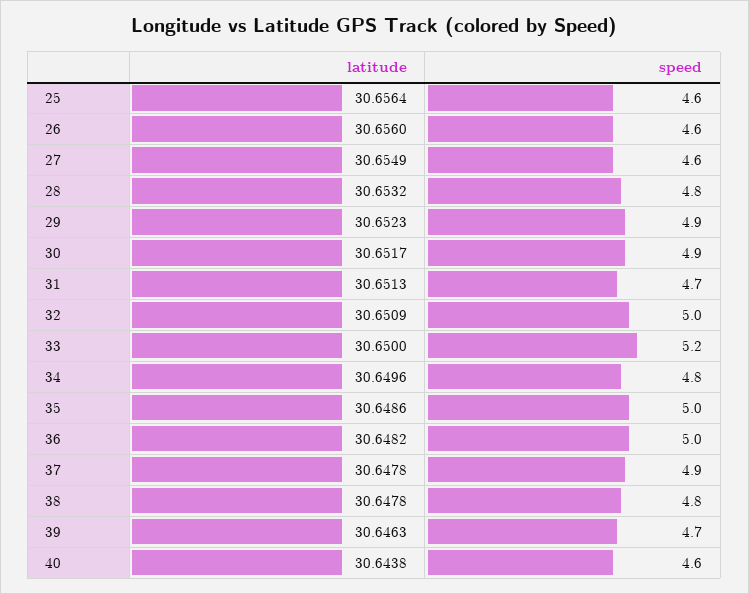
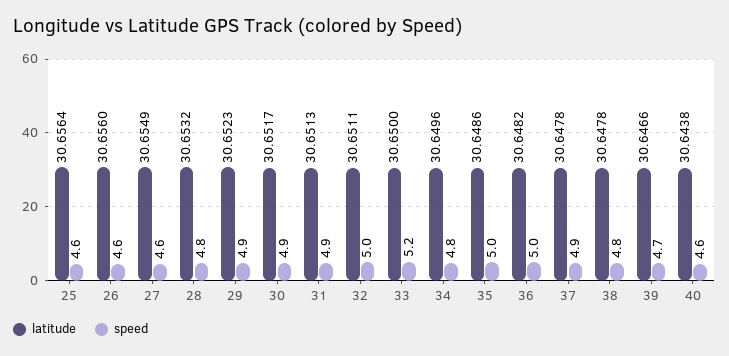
  {
    "latitude": {
      "25": 30.6564,
      "26": 30.656,
      "27": 30.6549,
      "28": 30.6532,
      "29": 30.6523,
      "30": 30.6517,
      "31": 30.6513,
-     "32": 30.6509,
+     "32": 30.6511,
      "33": 30.65,
      "34": 30.6496,
      "35": 30.6486,
      "36": 30.6482,
      "37": 30.6478,
      "38": 30.6478,
-     "39": 30.6463,
+     "39": 30.6466,
      "40": 30.6438
    },
    "speed": {
      "25": 4.6,
      "26": 4.6,
      "27": 4.6,
      "28": 4.8,
      "29": 4.9,
      "30": 4.9,
-     "31": 4.7,
+     "31": 4.9,
      "32": 5,
      "33": 5.2,
      "34": 4.8,
      "35": 5,
      "36": 5,
      "37": 4.9,
      "38": 4.8,
      "39": 4.7,
      "40": 4.6
    }
  }

